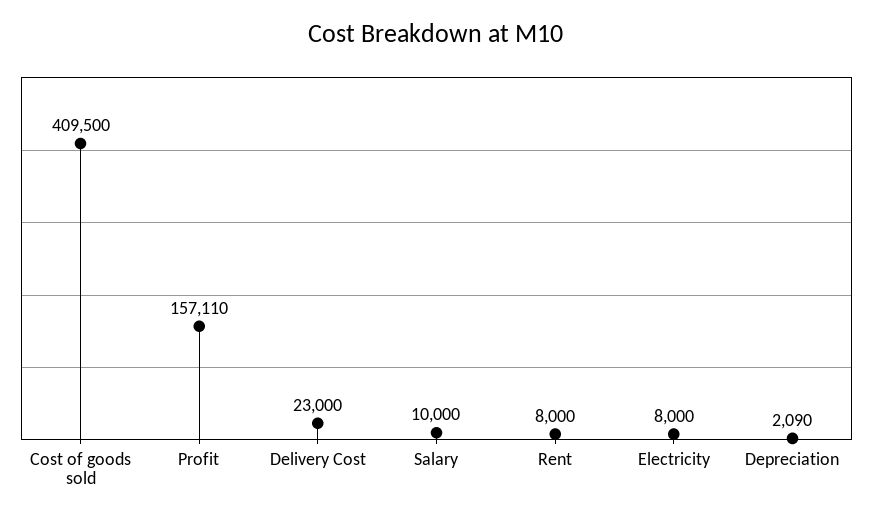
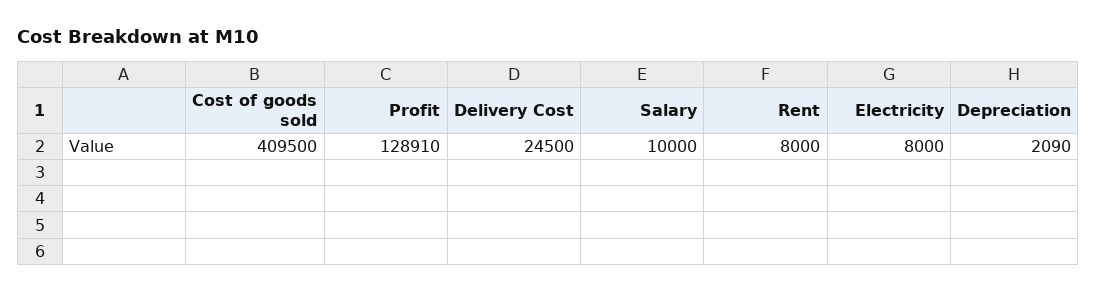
  {
    "Cost of goods sold": 409500,
-   "Profit": 157110,
+   "Profit": 128910,
-   "Delivery Cost": 23000,
+   "Delivery Cost": 24500,
    "Salary": 10000,
    "Rent": 8000,
    "Electricity": 8000,
    "Depreciation": 2090
  }

